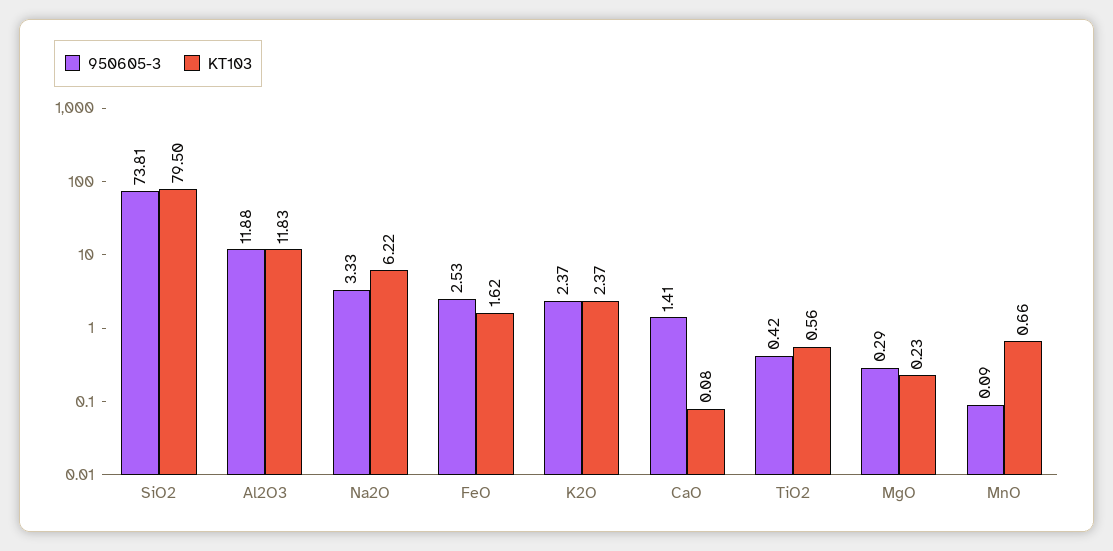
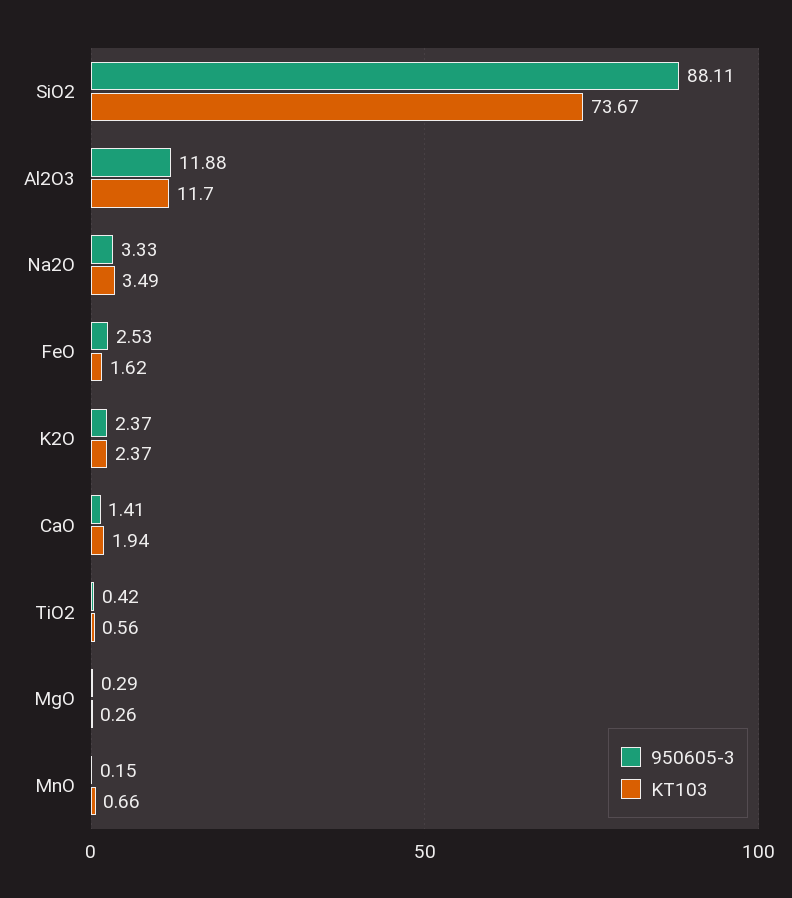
  {
    "950605-3": {
-     "SiO2": 73.81,
+     "SiO2": 88.11,
      "Al2O3": 11.88,
      "Na2O": 3.33,
      "FeO": 2.53,
      "K2O": 2.37,
      "CaO": 1.41,
      "TiO2": 0.42,
      "MgO": 0.29,
-     "MnO": 0.09
+     "MnO": 0.15
    },
    "KT103": {
-     "SiO2": 79.5,
+     "SiO2": 73.67,
-     "Al2O3": 11.83,
+     "Al2O3": 11.7,
-     "Na2O": 6.22,
+     "Na2O": 3.49,
      "FeO": 1.62,
      "K2O": 2.37,
-     "CaO": 0.08,
+     "CaO": 1.94,
      "TiO2": 0.56,
-     "MgO": 0.23,
+     "MgO": 0.26,
      "MnO": 0.66
    }
  }

